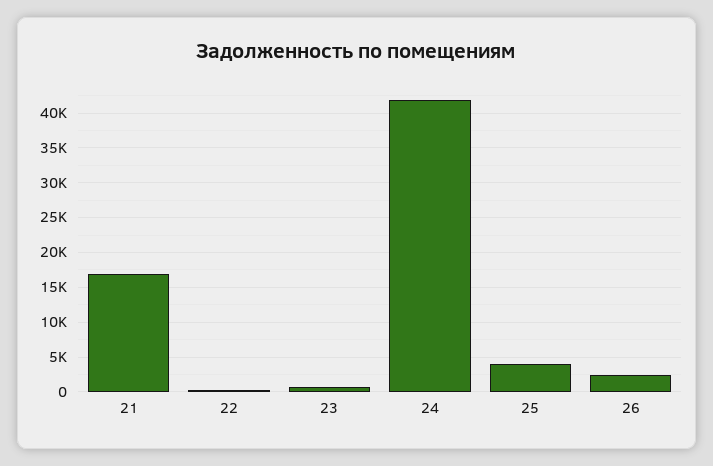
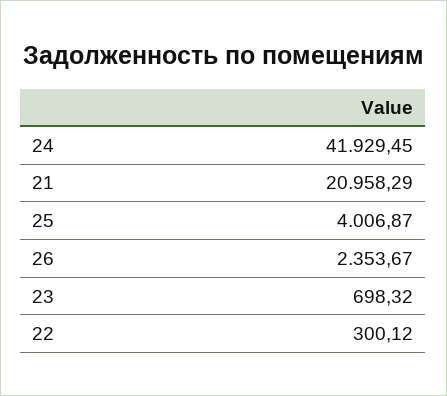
  {
-   "21": 17000,
+   "21": 20958.29,
    "22": 300.12,
    "23": 698.32,
    "24": 41929.45,
    "25": 4006.87,
    "26": 2353.67
  }

